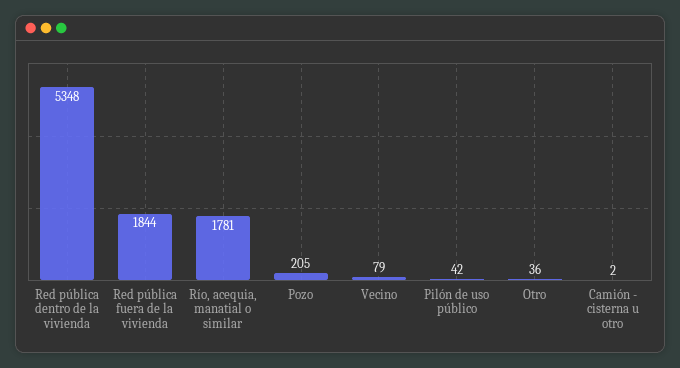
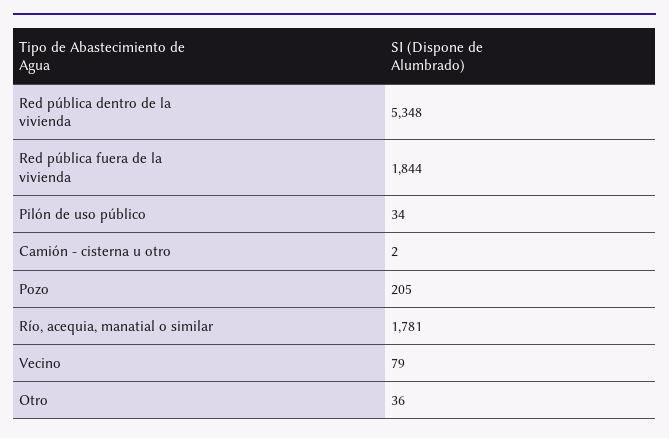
  {
    "Red pública dentro de la vivienda": 5348,
    "Red pública fuera de la vivienda": 1844,
    "Río, acequia, manatial o similar": 1781,
    "Pozo": 205,
    "Vecino": 79,
-   "Pilón de uso público": 42,
+   "Pilón de uso público": 34,
    "Otro": 36,
    "Camión - cisterna u otro": 2
  }

